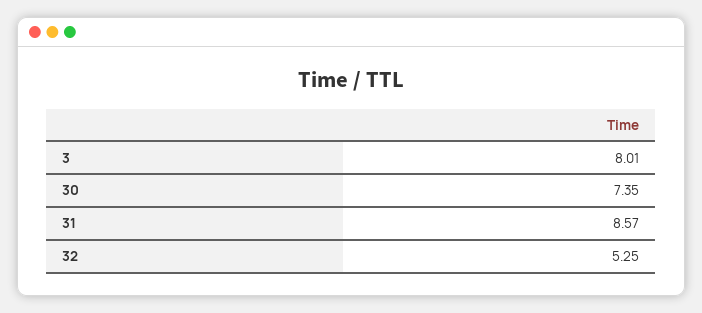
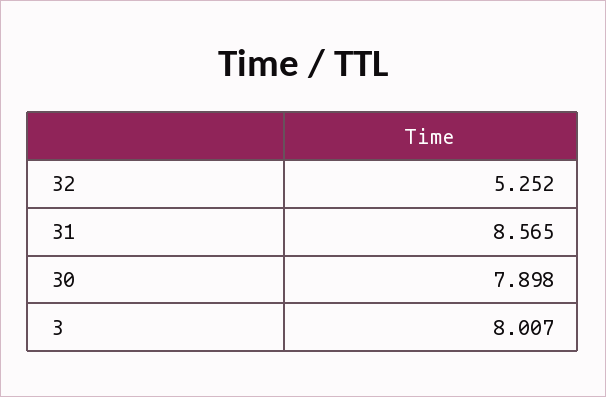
  {
    "3": 8.007,
-   "30": 7.35,
+   "30": 7.898,
    "31": 8.565,
    "32": 5.252
  }

